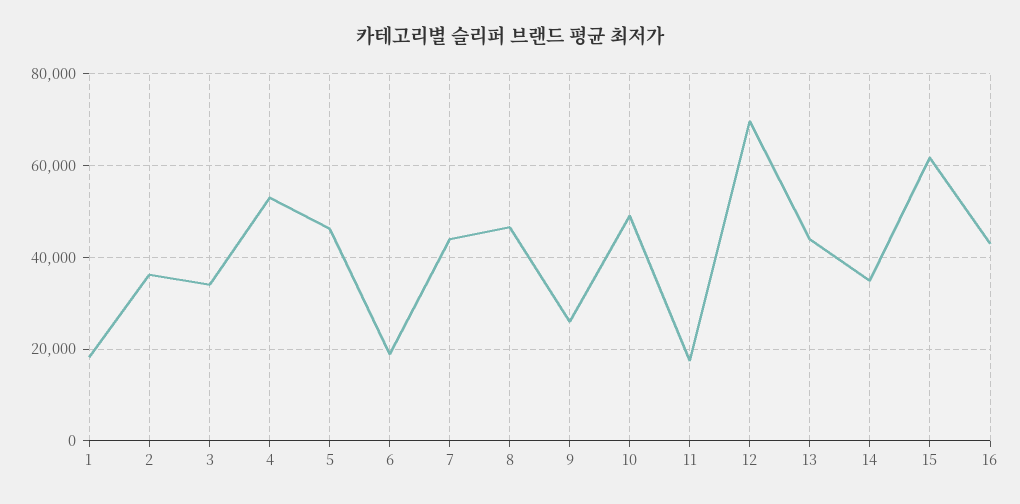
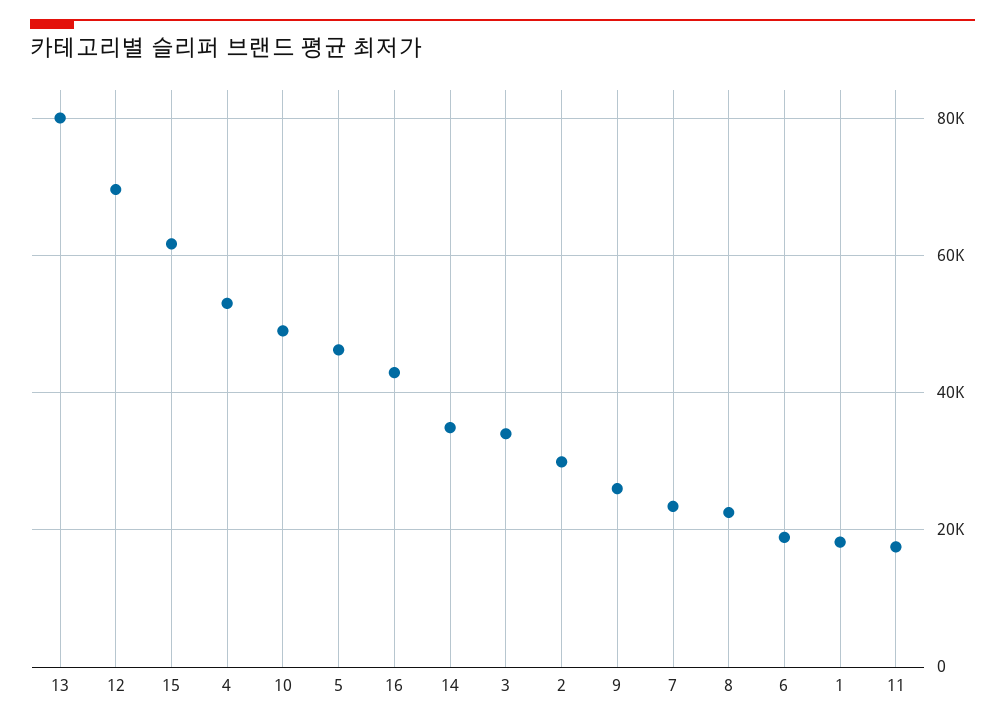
  {
    "1": 18000,
-   "2": 36000,
+   "2": 30000,
    "3": 34000,
    "4": 54000,
    "5": 46000,
    "6": 18000,
-   "7": 44000,
+   "7": 24000,
-   "8": 46000,
+   "8": 22000,
    "9": 26000,
    "10": 50000,
    "11": 18000,
    "12": 70000,
-   "13": 44000,
+   "13": 80000,
    "14": 34000,
    "15": 62000,
    "16": 42000
  }

